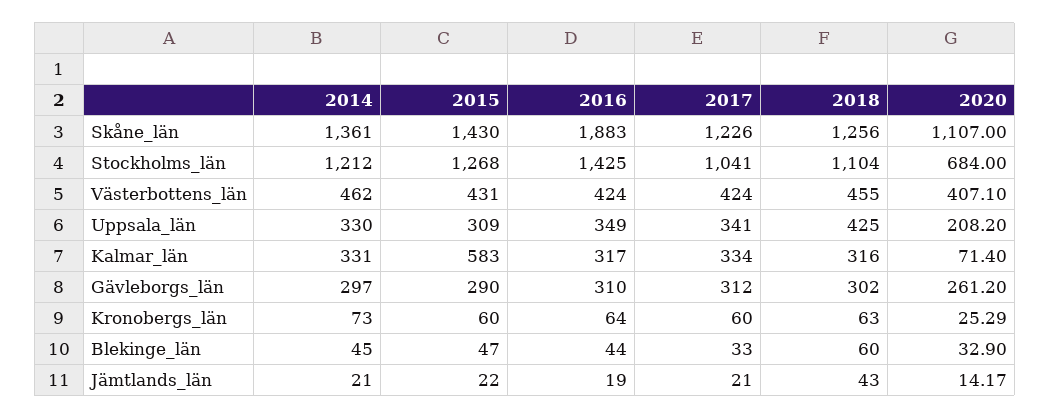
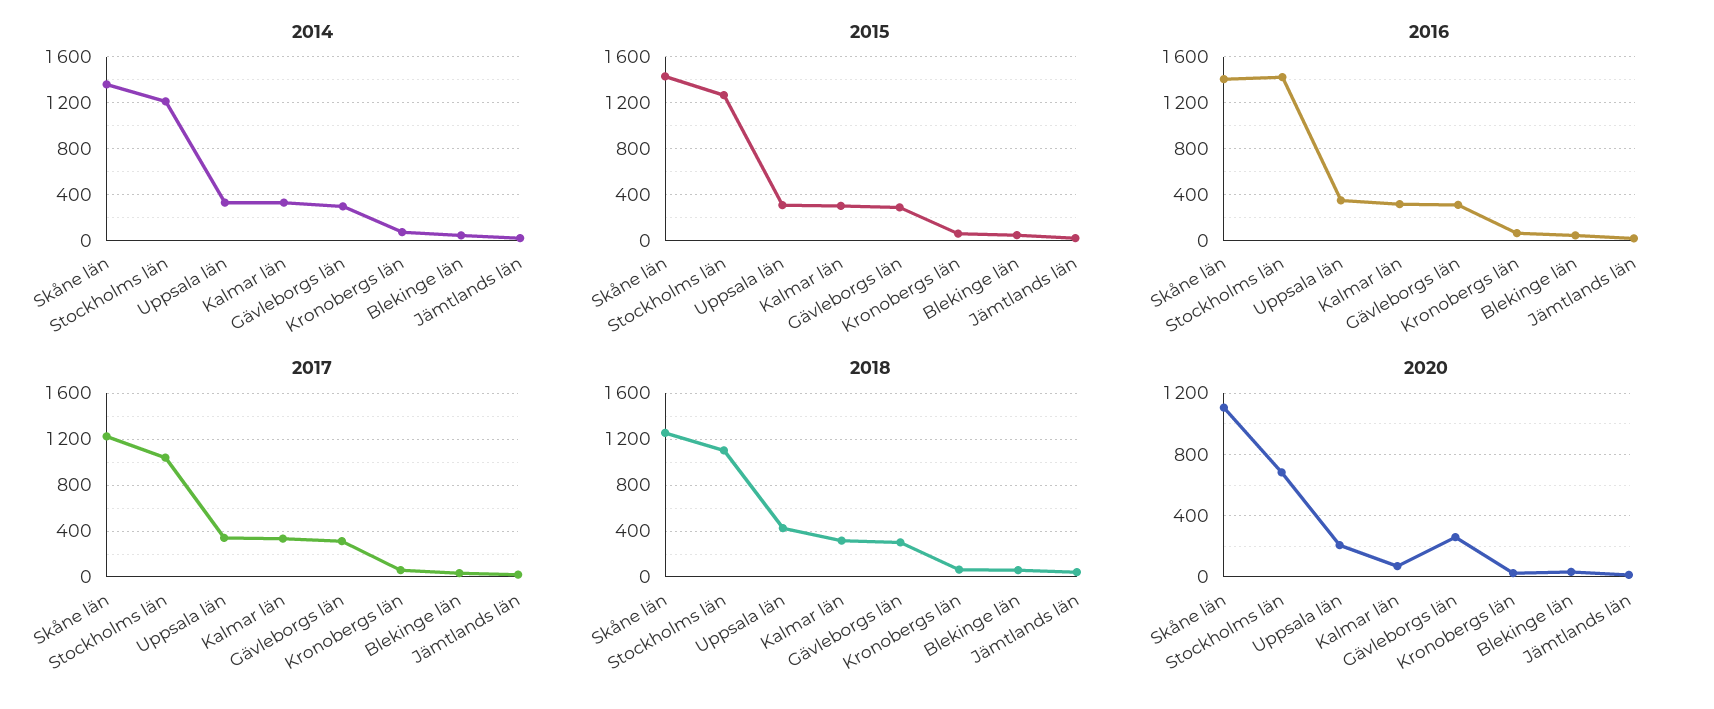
  {
    "2014": {
      "Skåne_län": 1361,
      "Stockholms_län": 1212,
-     "Västerbottens_län": 462,
      "Uppsala_län": 330,
      "Kalmar_län": 331,
      "Gävleborgs_län": 297,
      "Kronobergs_län": 73,
      "Blekinge_län": 45,
      "Jämtlands_län": 21
    },
    "2015": {
      "Skåne_län": 1430,
      "Stockholms_län": 1268,
-     "Västerbottens_län": 431,
      "Uppsala_län": 309,
-     "Kalmar_län": 583,
+     "Kalmar_län": 300,
      "Gävleborgs_län": 290,
      "Kronobergs_län": 60,
      "Blekinge_län": 47,
      "Jämtlands_län": 22
    },
    "2016": {
-     "Skåne_län": 1883,
+     "Skåne_län": 1400,
      "Stockholms_län": 1425,
-     "Västerbottens_län": 424,
      "Uppsala_län": 349,
      "Kalmar_län": 317,
      "Gävleborgs_län": 310,
      "Kronobergs_län": 64,
      "Blekinge_län": 44,
      "Jämtlands_län": 19
    },
    "2017": {
      "Skåne_län": 1226,
      "Stockholms_län": 1041,
-     "Västerbottens_län": 424,
      "Uppsala_län": 341,
      "Kalmar_län": 334,
      "Gävleborgs_län": 312,
      "Kronobergs_län": 60,
      "Blekinge_län": 33,
      "Jämtlands_län": 21
    },
    "2018": {
      "Skåne_län": 1256,
      "Stockholms_län": 1104,
-     "Västerbottens_län": 455,
      "Uppsala_län": 425,
      "Kalmar_län": 316,
      "Gävleborgs_län": 302,
      "Kronobergs_län": 63,
      "Blekinge_län": 60,
      "Jämtlands_län": 43
    },
    "2020": {
      "Skåne_län": 1107,
      "Stockholms_län": 684,
-     "Västerbottens_län": 407.1,
      "Uppsala_län": 208.2,
      "Kalmar_län": 71.4,
      "Gävleborgs_län": 261.2,
      "Kronobergs_län": 25.29,
      "Blekinge_län": 32.9,
      "Jämtlands_län": 14.17
    }
  }

